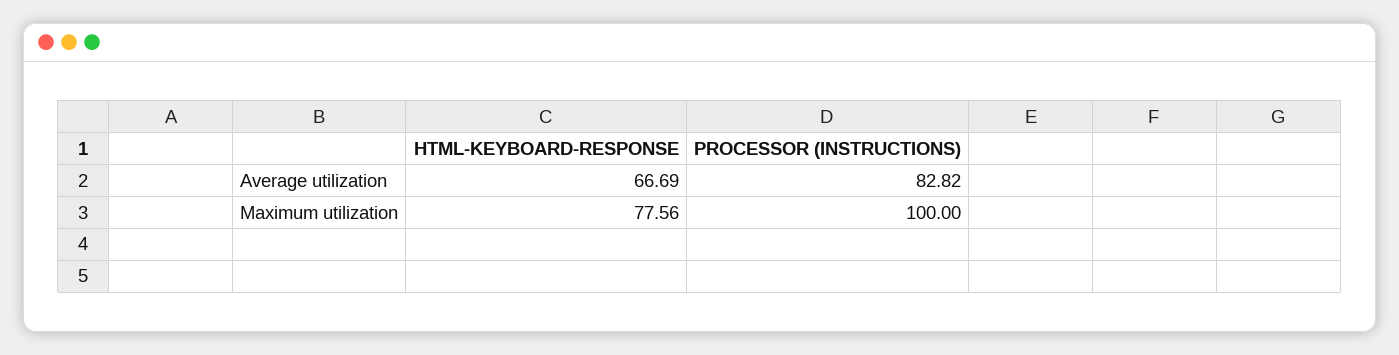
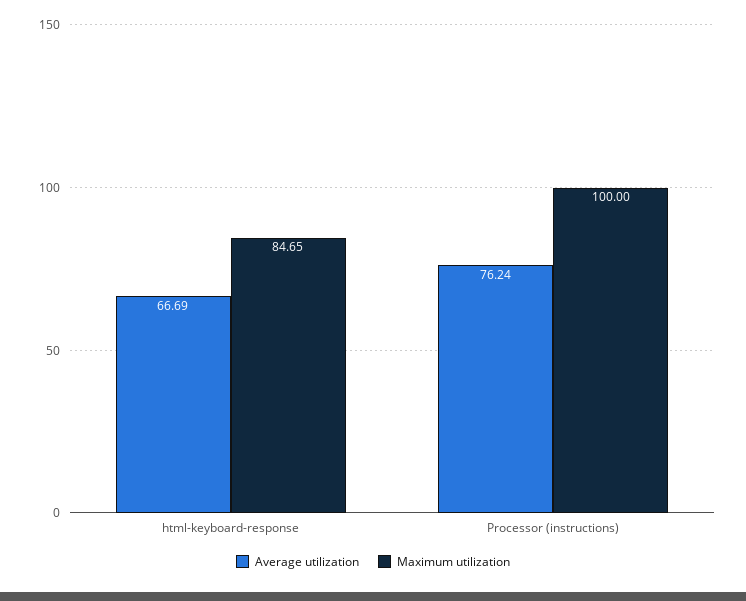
  {
    "Average utilization": {
      "HTML-KEYBOARD-RESPONSE": 66.69,
-     "PROCESSOR (INSTRUCTIONS)": 82.82
+     "PROCESSOR (INSTRUCTIONS)": 76.24
    },
    "Maximum utilization": {
-     "HTML-KEYBOARD-RESPONSE": 77.56,
+     "HTML-KEYBOARD-RESPONSE": 84.65,
      "PROCESSOR (INSTRUCTIONS)": 100
    }
  }

